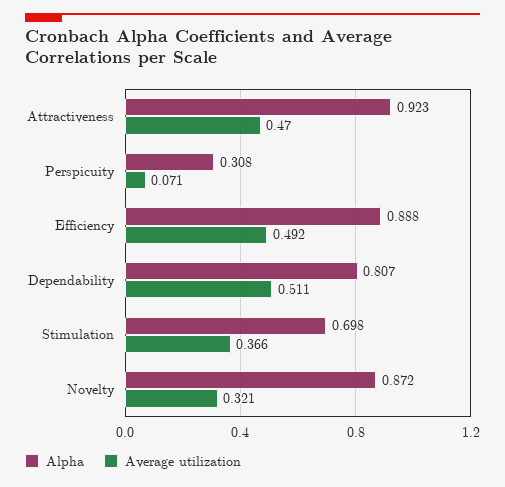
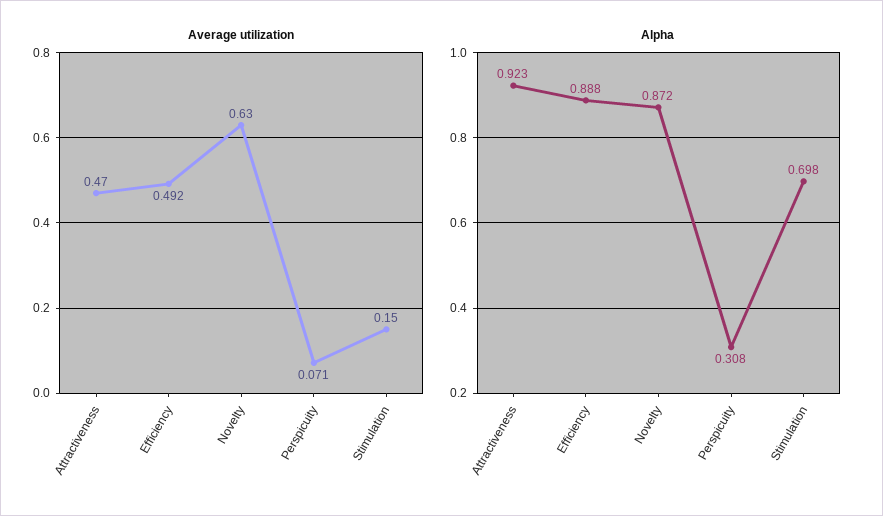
  {
    "Alpha": {
      "Attractiveness": 0.923,
      "Perspicuity": 0.308,
      "Efficiency": 0.888,
-     "Dependability": 0.807,
      "Stimulation": 0.698,
      "Novelty": 0.872
    },
    "Average utilization": {
      "Attractiveness": 0.47,
      "Perspicuity": 0.071,
      "Efficiency": 0.492,
-     "Dependability": 0.511,
-     "Stimulation": 0.366,
+     "Stimulation": 0.15,
-     "Novelty": 0.321
+     "Novelty": 0.63
    }
  }

